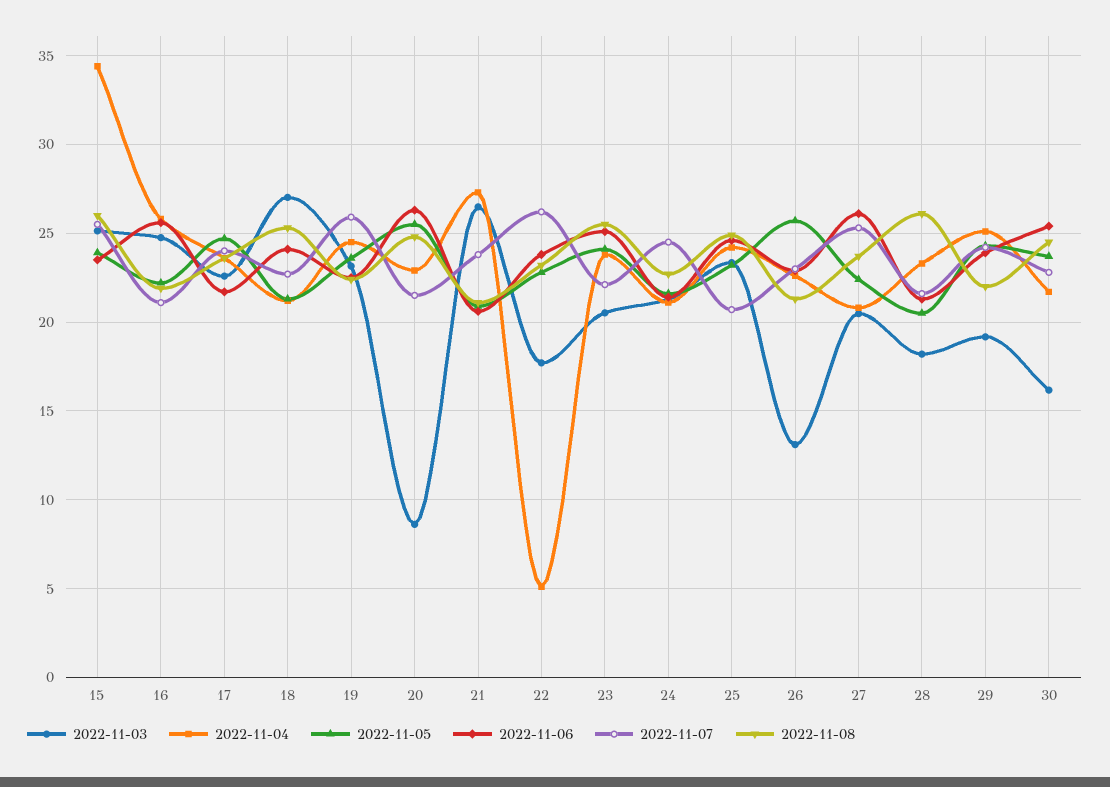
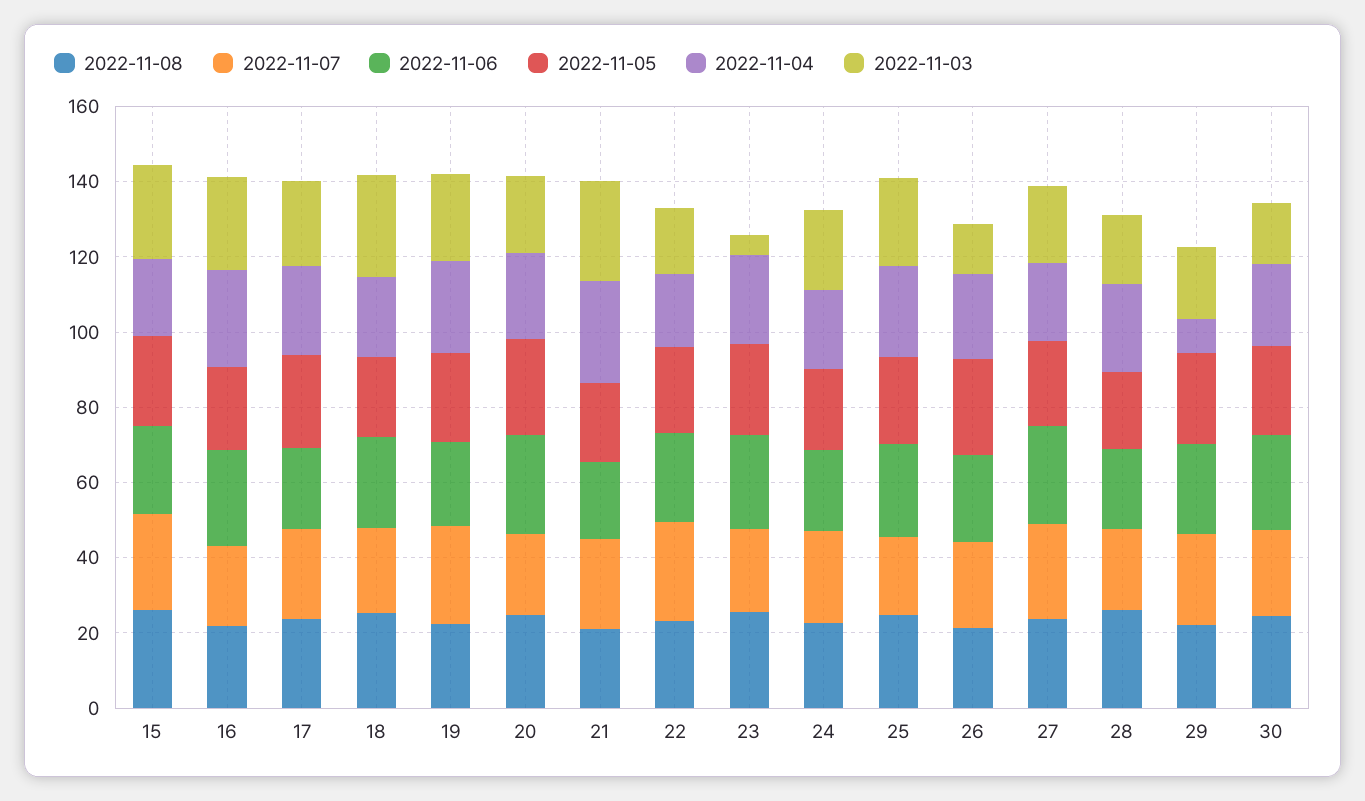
  {
    "2022-11-03": {
      "15": 25,
      "16": 25,
      "17": 22.5,
      "18": 27,
      "19": 23,
-     "20": 8.5,
+     "20": 20,
      "21": 26.5,
      "22": 17.5,
-     "23": 20.5,
+     "23": 5,
      "24": 21.5,
      "25": 23.5,
      "26": 13,
      "27": 20.5,
      "28": 18,
      "29": 19,
      "30": 16
    },
    "2022-11-04": {
-     "15": 34.5,
+     "15": 20,
      "16": 26,
      "17": 23.5,
      "18": 21,
      "19": 24.5,
      "20": 23,
      "21": 27.5,
-     "22": 5,
+     "22": 20,
      "23": 24,
      "24": 21,
      "25": 24,
      "26": 22.5,
      "27": 21,
      "28": 23.5,
-     "29": 25,
+     "29": 10,
      "30": 21.5
    },
    "2022-11-05": {
      "15": 24,
      "16": 22,
      "17": 24.5,
      "18": 21.5,
      "19": 23.5,
      "20": 25.5,
      "21": 21,
      "22": 23,
      "23": 24,
      "24": 21.5,
      "25": 23,
      "26": 25.5,
      "27": 22.5,
      "28": 20.5,
      "29": 24.5,
      "30": 23.5
    },
    "2022-11-06": {
      "15": 23.5,
      "16": 25.5,
      "17": 21.5,
      "18": 24,
      "19": 22.5,
      "20": 26.5,
      "21": 20.5,
      "22": 24,
      "23": 25,
      "24": 21.5,
      "25": 24.5,
      "26": 23,
      "27": 26,
      "28": 21.5,
      "29": 24,
      "30": 25.5
    },
    "2022-11-07": {
      "15": 25.5,
      "16": 21,
      "17": 24,
      "18": 22.5,
      "19": 26,
      "20": 21.5,
      "21": 24,
      "22": 26,
      "23": 22,
      "24": 24.5,
      "25": 20.5,
      "26": 23,
      "27": 25.5,
      "28": 21.5,
      "29": 24,
      "30": 23
    },
    "2022-11-08": {
      "15": 26,
      "16": 22,
      "17": 23.5,
      "18": 25.5,
      "19": 22.5,
      "20": 25,
      "21": 21,
      "22": 23,
      "23": 25.5,
      "24": 22.5,
      "25": 25,
      "26": 21.5,
      "27": 23.5,
      "28": 26,
      "29": 22,
      "30": 24.5
    }
  }

